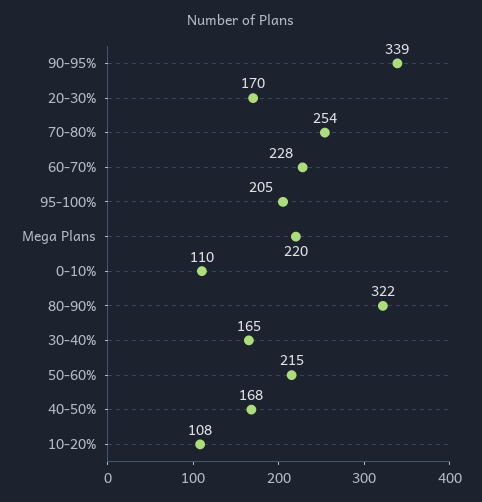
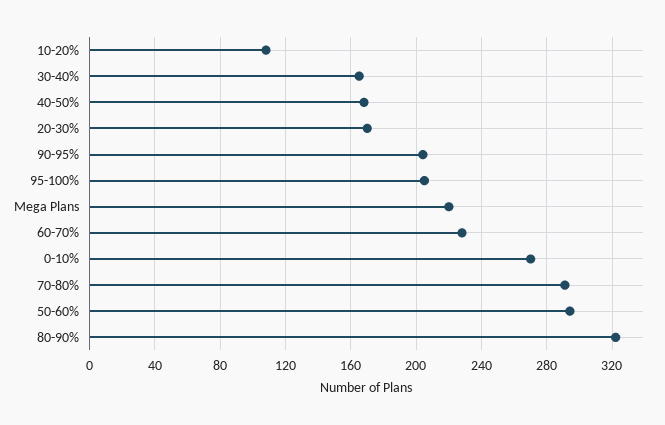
  {
-   "90-95%": 339,
+   "90-95%": 205,
    "20-30%": 170,
-   "70-80%": 254,
+   "70-80%": 290,
    "60-70%": 228,
    "95-100%": 205,
    "Mega Plans": 220,
-   "0-10%": 110,
+   "0-10%": 270,
    "80-90%": 322,
    "30-40%": 165,
-   "50-60%": 215,
+   "50-60%": 295,
    "40-50%": 168,
    "10-20%": 108
  }

